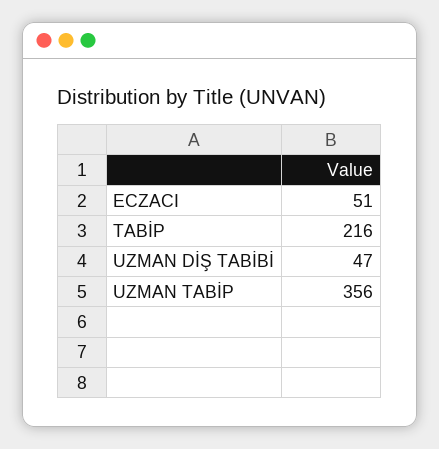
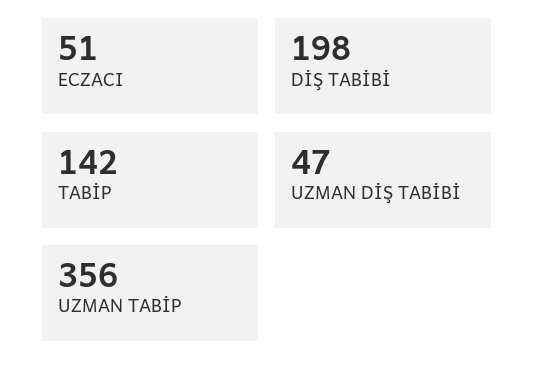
  {
    "ECZACI": 51,
-   "TABİP": 216,
+   "TABİP": 142,
    "UZMAN DİŞ TABİBİ": 47,
-   "UZMAN TABİP": 356
+   "UZMAN TABİP": 356,
+   "DİŞ TABİBİ": 198
  }

